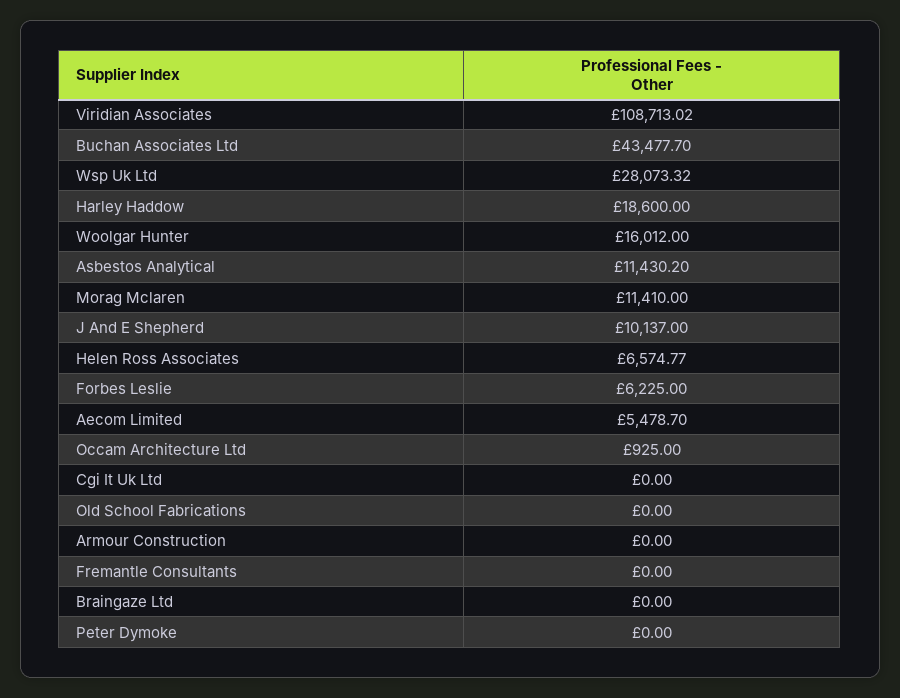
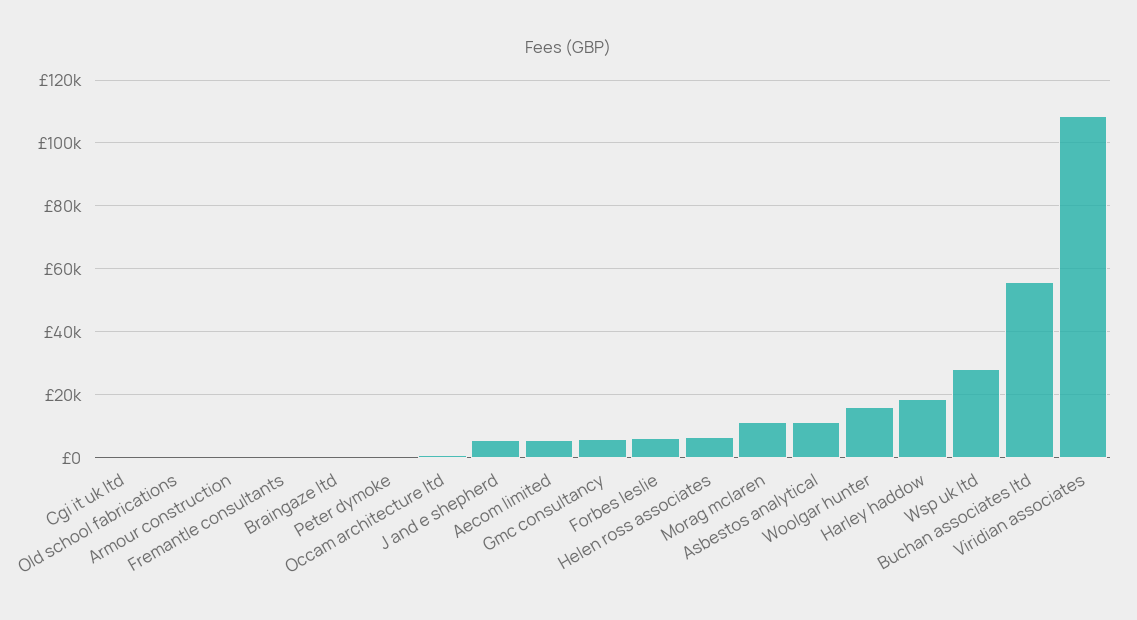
  {
    "Viridian Associates": 108713.02,
-   "Buchan Associates Ltd": 43477.7,
+   "Buchan Associates Ltd": 56000,
    "Wsp Uk Ltd": 28073.32,
    "Harley Haddow": 18600,
    "Woolgar Hunter": 16012,
    "Asbestos Analytical": 11430.2,
    "Morag Mclaren": 11410,
-   "J And E Shepherd": 10137,
+   "J And E Shepherd": 6000,
    "Helen Ross Associates": 6574.77,
    "Forbes Leslie": 6225,
    "Aecom Limited": 5478.7,
    "Occam Architecture Ltd": 925,
    "Cgi It Uk Ltd": 0,
    "Old School Fabrications": 0,
    "Armour Construction": 0,
    "Fremantle Consultants": 0,
    "Braingaze Ltd": 0,
-   "Peter Dymoke": 0
+   "Peter Dymoke": 0,
+   "Gmc consultancy": 6000
  }

